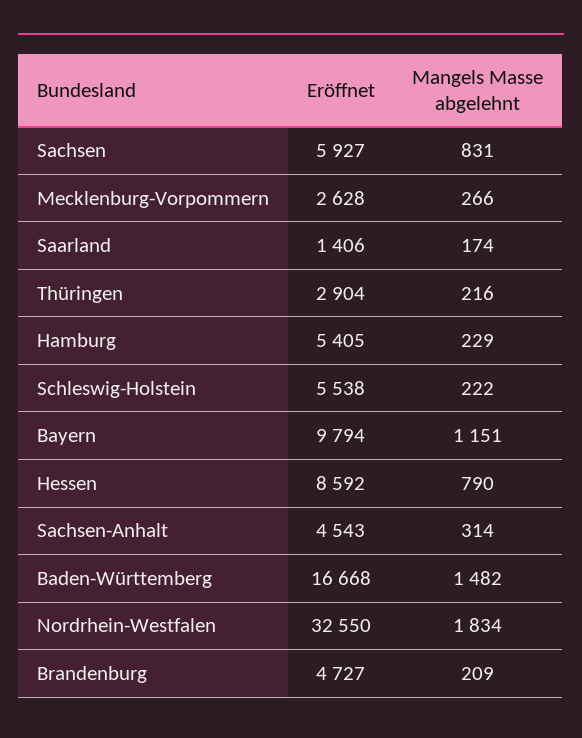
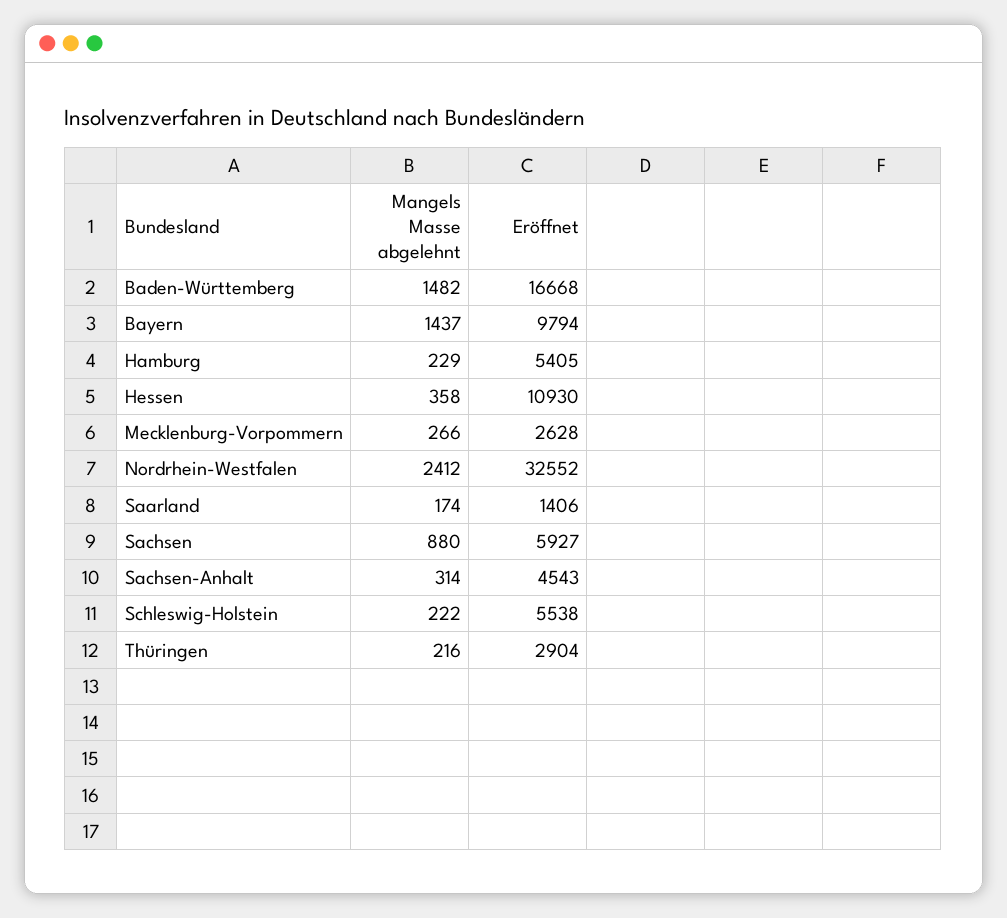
  {
    "Eröffnet": {
      "Sachsen": 5927,
      "Mecklenburg-Vorpommern": 2628,
      "Saarland": 1406,
      "Thüringen": 2904,
      "Hamburg": 5405,
      "Schleswig-Holstein": 5538,
      "Bayern": 9794,
-     "Hessen": 8592,
+     "Hessen": 10930,
      "Sachsen-Anhalt": 4543,
      "Baden-Württemberg": 16668,
-     "Nordrhein-Westfalen": 32550,
+     "Nordrhein-Westfalen": 32552
-     "Brandenburg": 4727
    },
    "Mangels Masse abgelehnt": {
-     "Sachsen": 831,
+     "Sachsen": 880,
      "Mecklenburg-Vorpommern": 266,
      "Saarland": 174,
      "Thüringen": 216,
      "Hamburg": 229,
      "Schleswig-Holstein": 222,
-     "Bayern": 1151,
+     "Bayern": 1437,
-     "Hessen": 790,
+     "Hessen": 358,
      "Sachsen-Anhalt": 314,
      "Baden-Württemberg": 1482,
-     "Nordrhein-Westfalen": 1834,
+     "Nordrhein-Westfalen": 2412
-     "Brandenburg": 209
    }
  }

